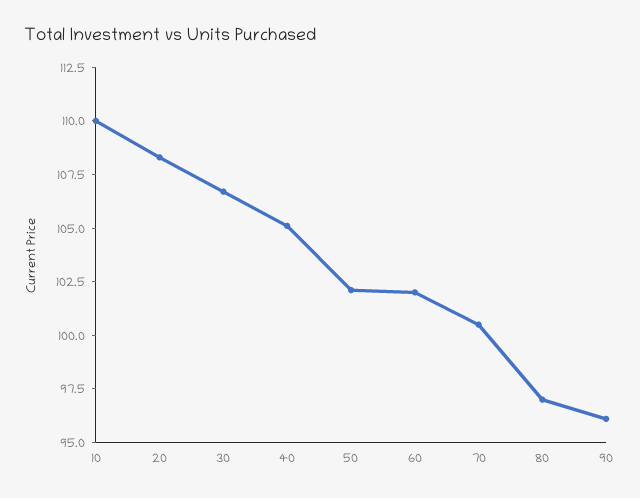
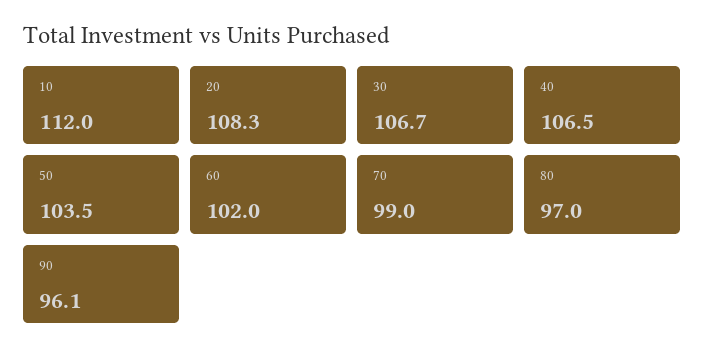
  {
-   "10": 110,
+   "10": 112,
    "20": 108.3,
    "30": 106.7,
-   "40": 105,
+   "40": 106.5,
-   "50": 102,
+   "50": 103.5,
    "60": 102,
-   "70": 100.5,
+   "70": 99,
    "80": 97,
    "90": 96.1
  }

